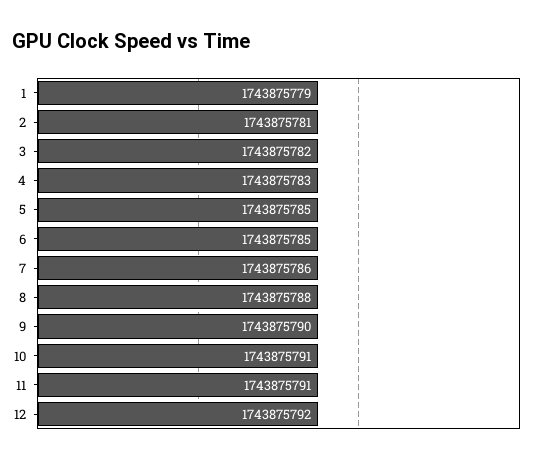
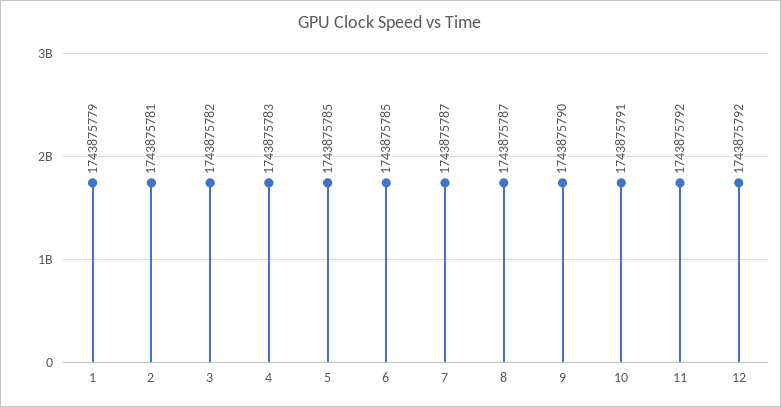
  {
    "1": 1743875779,
    "2": 1743875781,
    "3": 1743875782,
    "4": 1743875783,
    "5": 1743875785,
    "6": 1743875785,
-   "7": 1743875786,
+   "7": 1743875787,
-   "8": 1743875788,
+   "8": 1743875787,
    "9": 1743875790,
    "10": 1743875791,
-   "11": 1743875791,
+   "11": 1743875792,
    "12": 1743875792
  }

